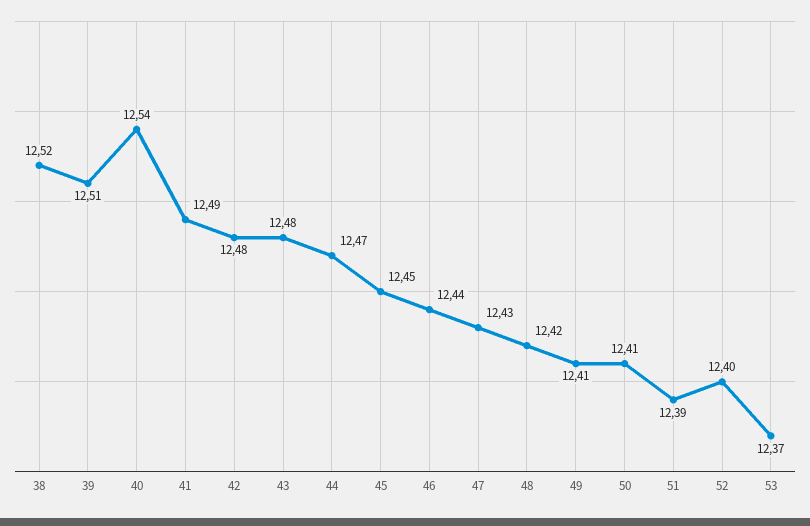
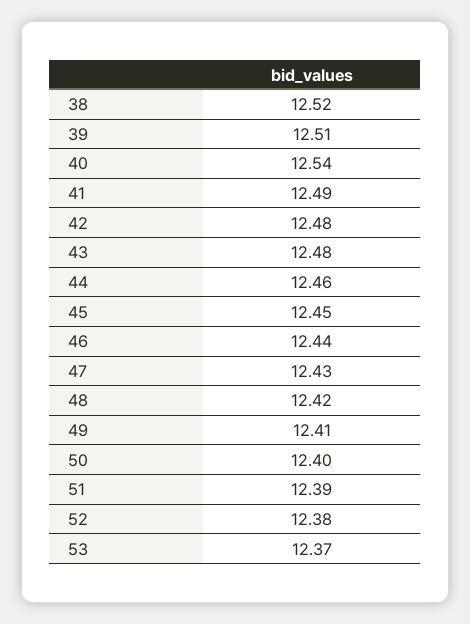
  {
    "38": 12.52,
    "39": 12.51,
    "40": 12.54,
    "41": 12.49,
    "42": 12.48,
    "43": 12.48,
-   "44": 12.47,
+   "44": 12.46,
    "45": 12.45,
    "46": 12.44,
    "47": 12.43,
    "48": 12.42,
    "49": 12.41,
-   "50": 12.41,
+   "50": 12.4,
    "51": 12.39,
-   "52": 12.4,
+   "52": 12.38,
    "53": 12.37
  }

